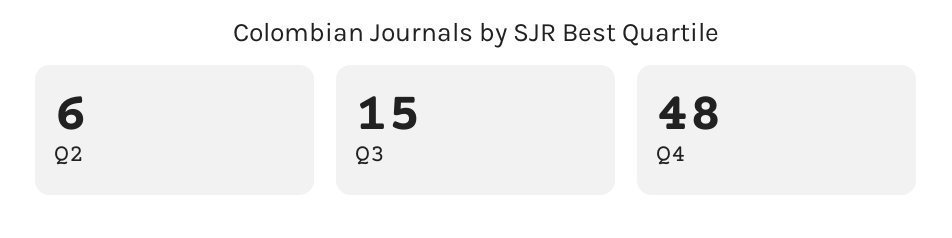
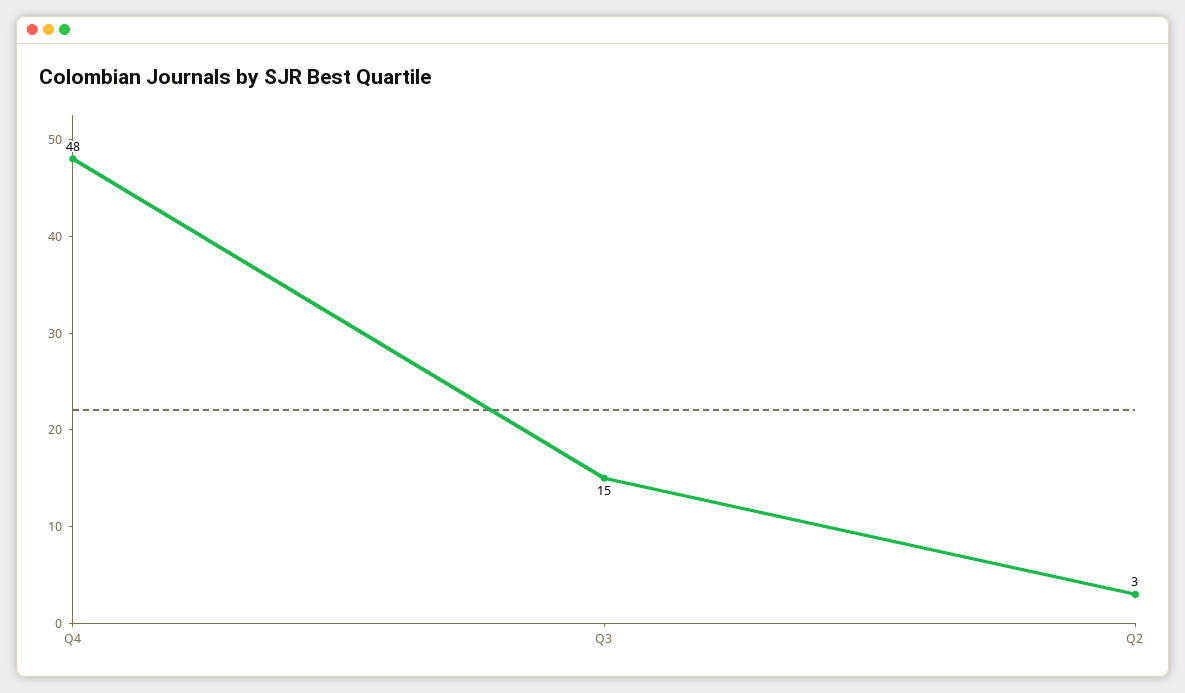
  {
-   "Q2": 6,
+   "Q2": 3,
    "Q3": 15,
    "Q4": 48
  }

